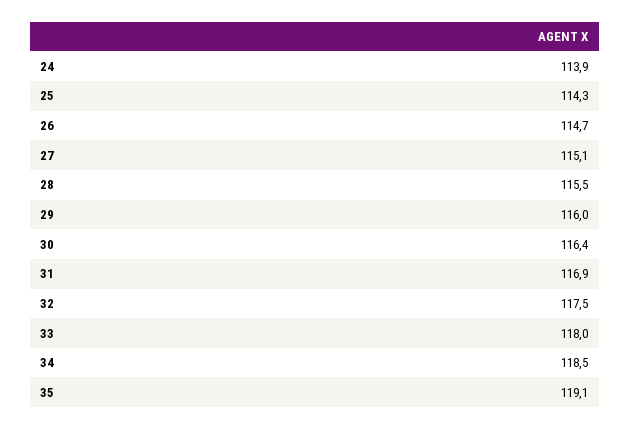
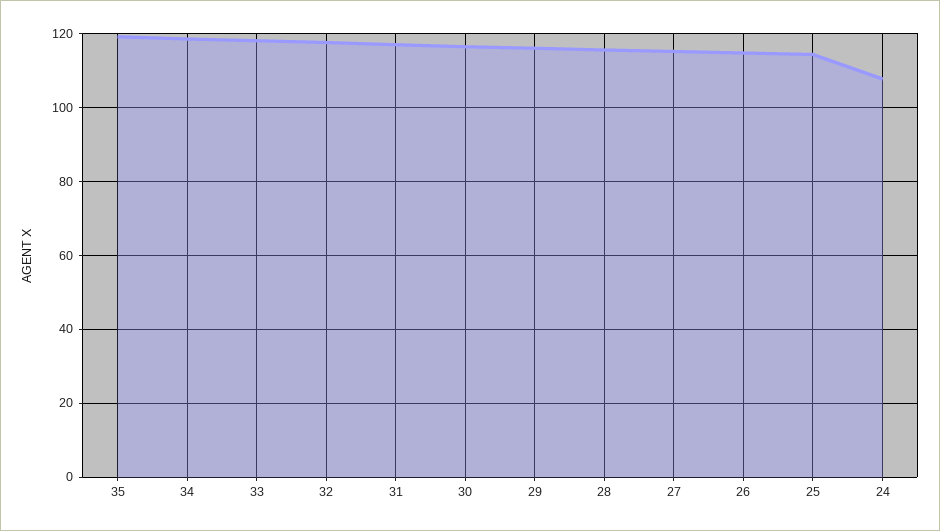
  {
-   "24": 113.9,
+   "24": 108,
    "25": 114.3,
    "26": 114.7,
    "27": 115.1,
    "28": 115.5,
    "29": 116,
    "30": 116.4,
    "31": 116.9,
    "32": 117.5,
    "33": 118,
    "34": 118.5,
    "35": 119.1
  }

